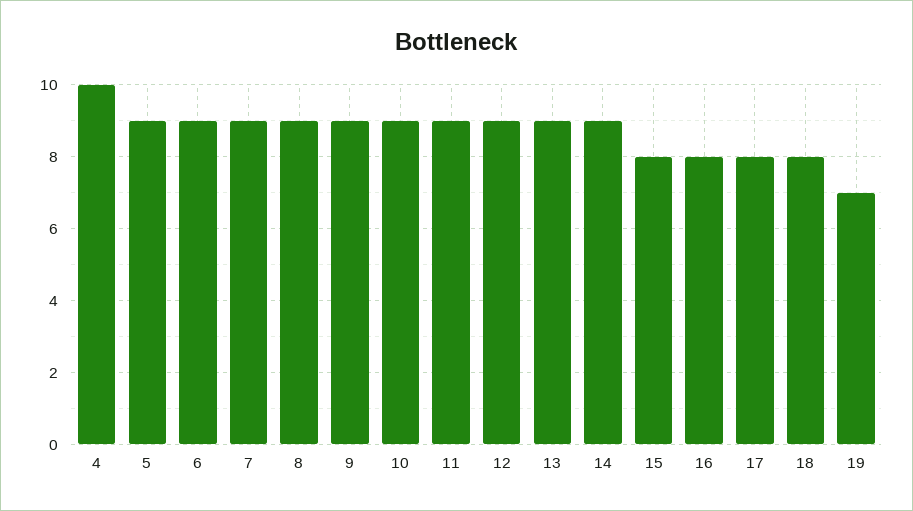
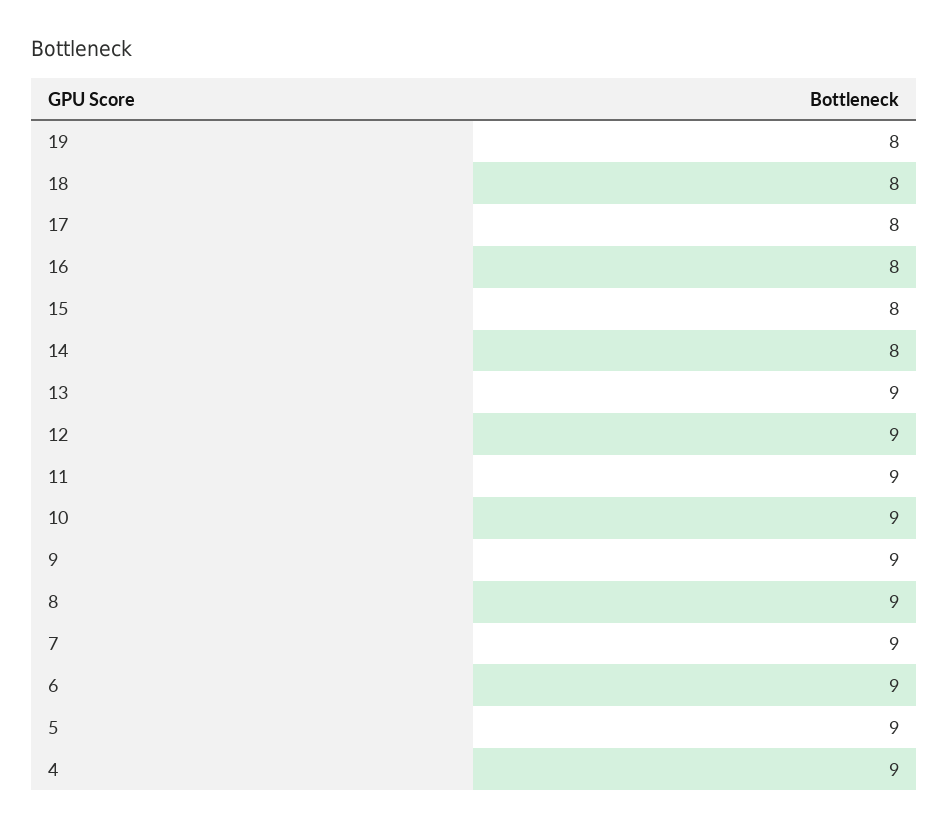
  {
-   "4": 10,
+   "4": 9,
    "5": 9,
    "6": 9,
    "7": 9,
    "8": 9,
    "9": 9,
    "10": 9,
    "11": 9,
    "12": 9,
    "13": 9,
-   "14": 9,
+   "14": 8,
    "15": 8,
    "16": 8,
    "17": 8,
    "18": 8,
-   "19": 7
+   "19": 8
  }

